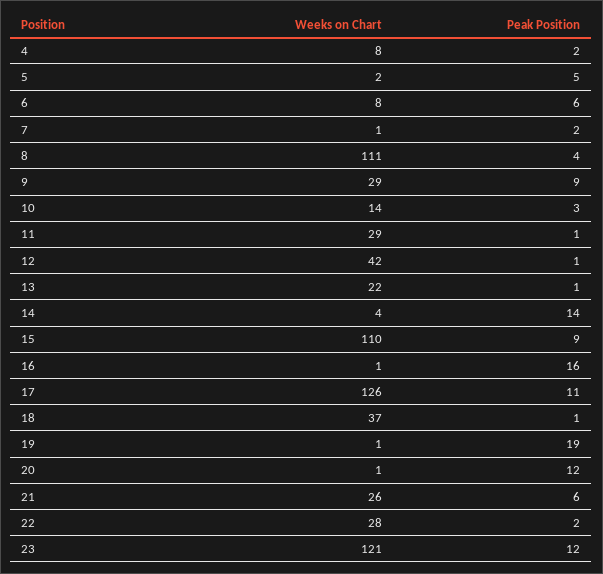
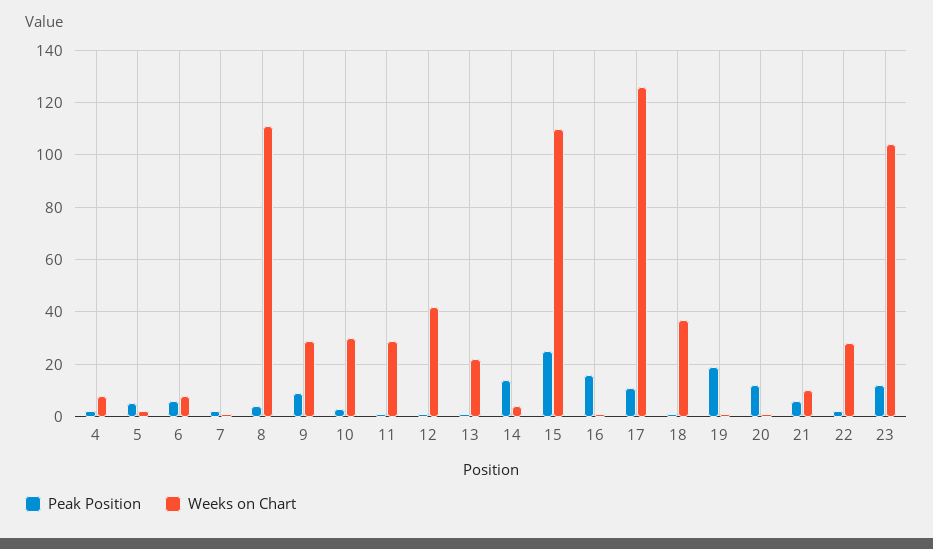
  {
    "Weeks on Chart": {
      "4": 8,
      "5": 2,
      "6": 8,
      "7": 1,
      "8": 111,
      "9": 29,
-     "10": 14,
+     "10": 30,
      "11": 29,
      "12": 42,
      "13": 22,
      "14": 4,
      "15": 110,
      "16": 1,
      "17": 126,
      "18": 37,
      "19": 1,
      "20": 1,
-     "21": 26,
+     "21": 10,
      "22": 28,
-     "23": 121
+     "23": 105
    },
    "Peak Position": {
      "4": 2,
      "5": 5,
      "6": 6,
      "7": 2,
      "8": 4,
      "9": 9,
      "10": 3,
      "11": 1,
      "12": 1,
      "13": 1,
      "14": 14,
-     "15": 9,
+     "15": 25,
      "16": 16,
      "17": 11,
      "18": 1,
      "19": 19,
      "20": 12,
      "21": 6,
      "22": 2,
      "23": 12
    }
  }

